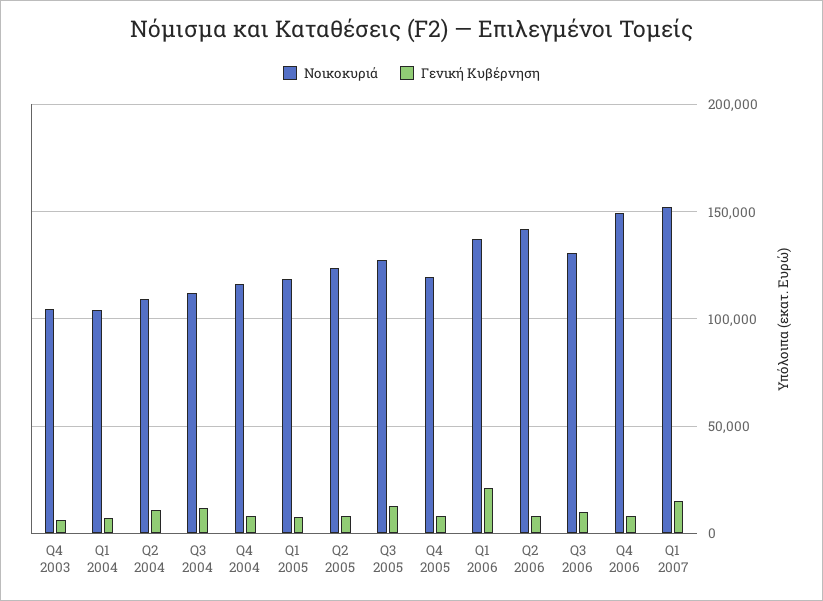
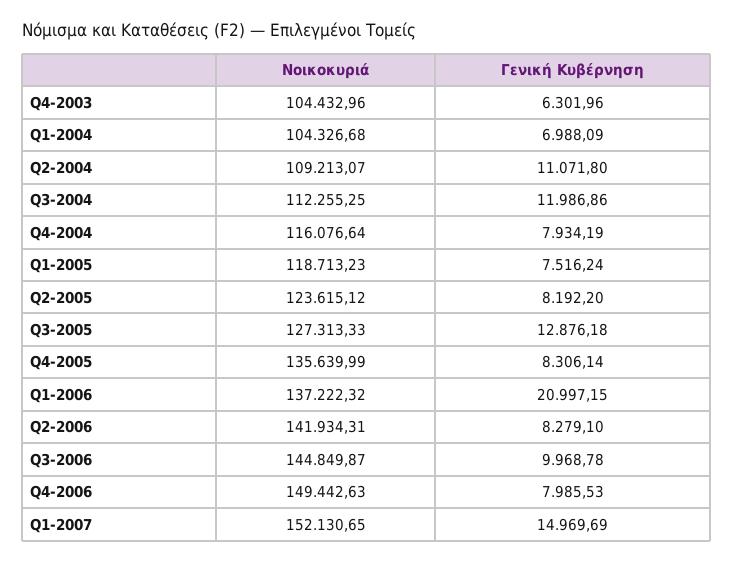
  {
    "Νοικοκυριά": {
      "Q4 2003": 104432.96,
      "Q1 2004": 104326.68,
      "Q2 2004": 109213.07,
      "Q3 2004": 112255.25,
      "Q4 2004": 116076.64,
      "Q1 2005": 118713.23,
      "Q2 2005": 123615.12,
      "Q3 2005": 127313.33,
-     "Q4 2005": 120000,
+     "Q4 2005": 135639.99,
      "Q1 2006": 137222.32,
      "Q2 2006": 141934.31,
-     "Q3 2006": 130000,
+     "Q3 2006": 144849.87,
      "Q4 2006": 149442.63,
      "Q1 2007": 152130.65
    },
    "Γενική Κυβέρνηση": {
      "Q4 2003": 6301.96,
      "Q1 2004": 6988.09,
      "Q2 2004": 11071.8,
      "Q3 2004": 11986.86,
      "Q4 2004": 7934.19,
      "Q1 2005": 7516.24,
      "Q2 2005": 8192.2,
      "Q3 2005": 12876.18,
      "Q4 2005": 8306.14,
      "Q1 2006": 20997.15,
      "Q2 2006": 8279.1,
      "Q3 2006": 9968.78,
      "Q4 2006": 7985.53,
      "Q1 2007": 14969.69
    }
  }

